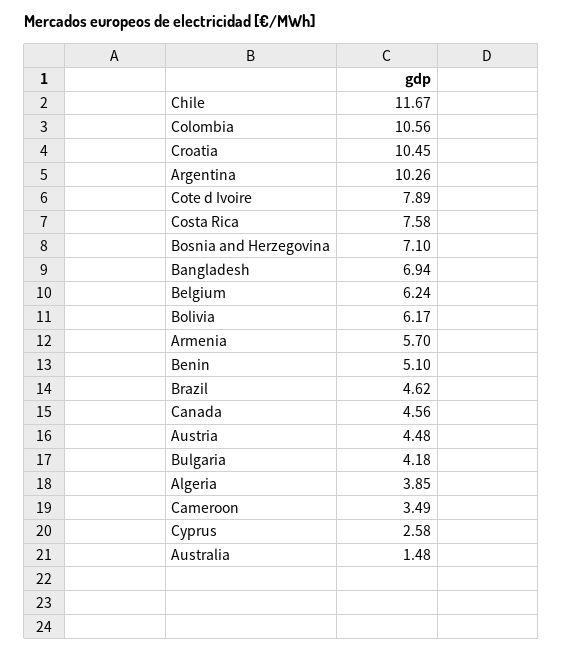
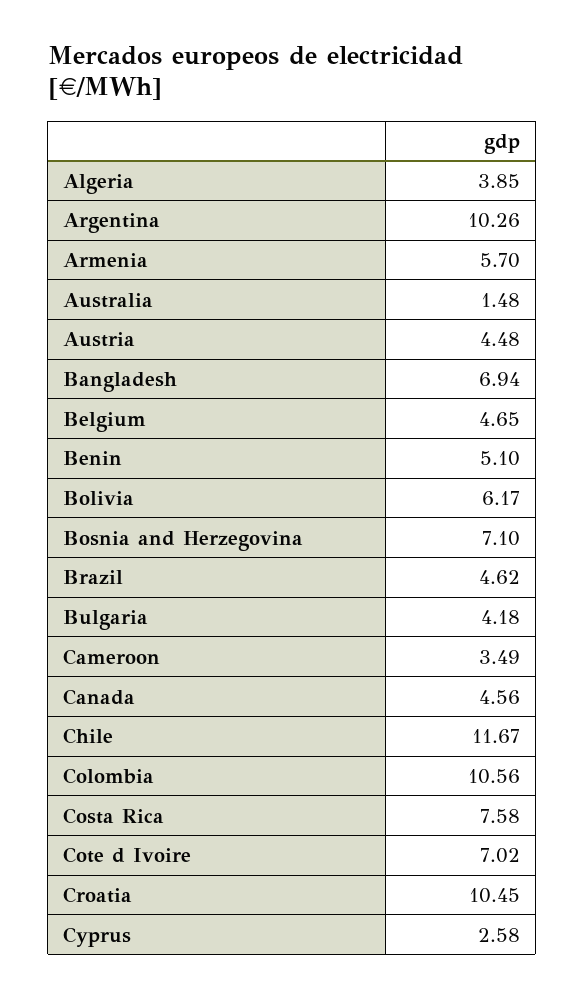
  {
    "Chile": 11.67,
    "Colombia": 10.56,
    "Croatia": 10.45,
    "Argentina": 10.26,
-   "Cote d Ivoire": 7.89,
+   "Cote d Ivoire": 7.02,
    "Costa Rica": 7.58,
    "Bosnia and Herzegovina": 7.1,
    "Bangladesh": 6.94,
-   "Belgium": 6.24,
+   "Belgium": 4.65,
    "Bolivia": 6.17,
    "Armenia": 5.7,
    "Benin": 5.1,
    "Brazil": 4.62,
    "Canada": 4.56,
    "Austria": 4.48,
    "Bulgaria": 4.18,
    "Algeria": 3.85,
    "Cameroon": 3.49,
    "Cyprus": 2.58,
    "Australia": 1.48
  }

